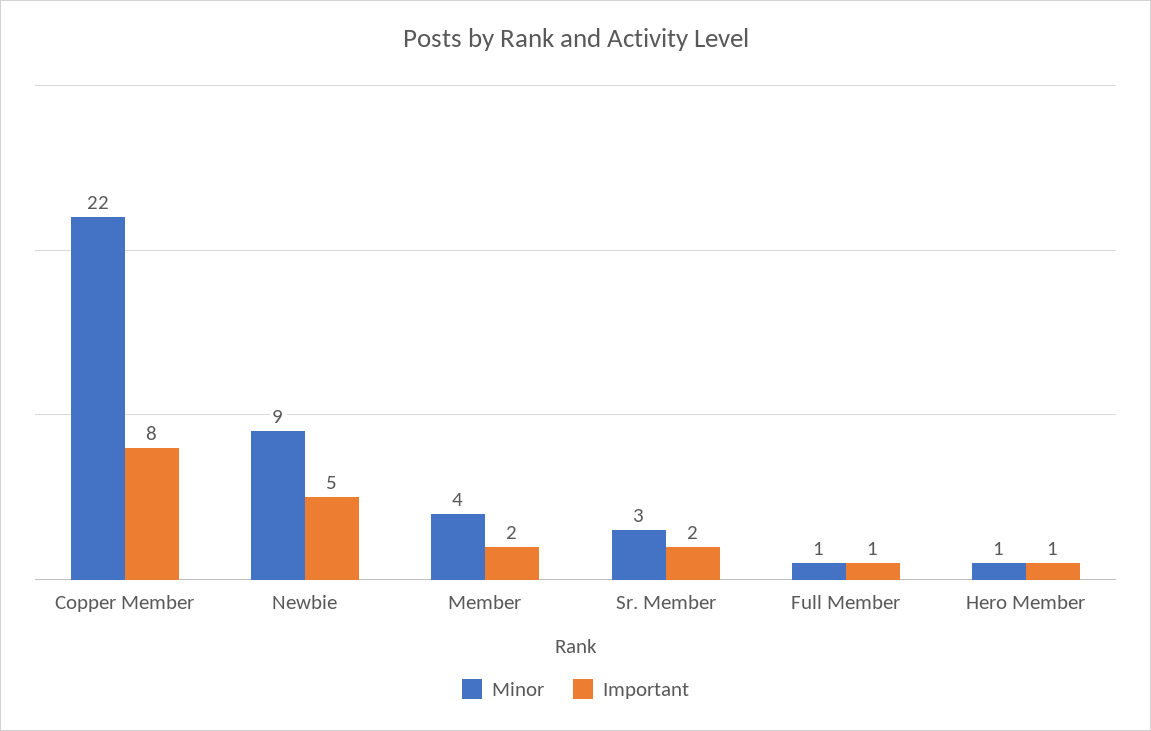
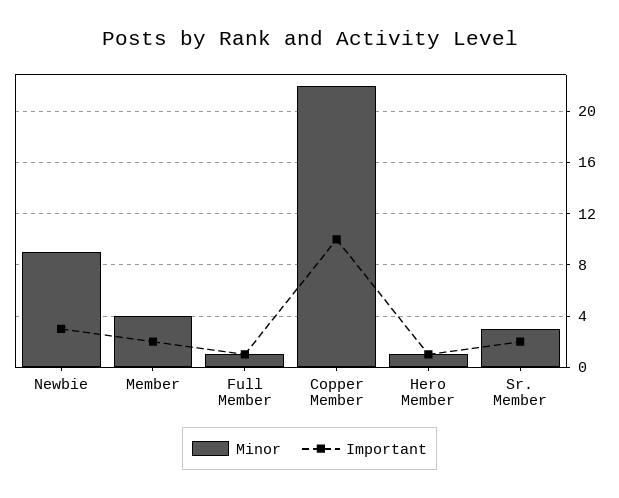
  {
    "Minor": {
      "Copper Member": 22,
      "Newbie": 9,
      "Member": 4,
      "Sr. Member": 3,
      "Full Member": 1,
      "Hero Member": 1
    },
    "Important": {
-     "Copper Member": 8,
+     "Copper Member": 10,
-     "Newbie": 5,
+     "Newbie": 3,
      "Member": 2,
      "Sr. Member": 2,
      "Full Member": 1,
      "Hero Member": 1
    }
  }

